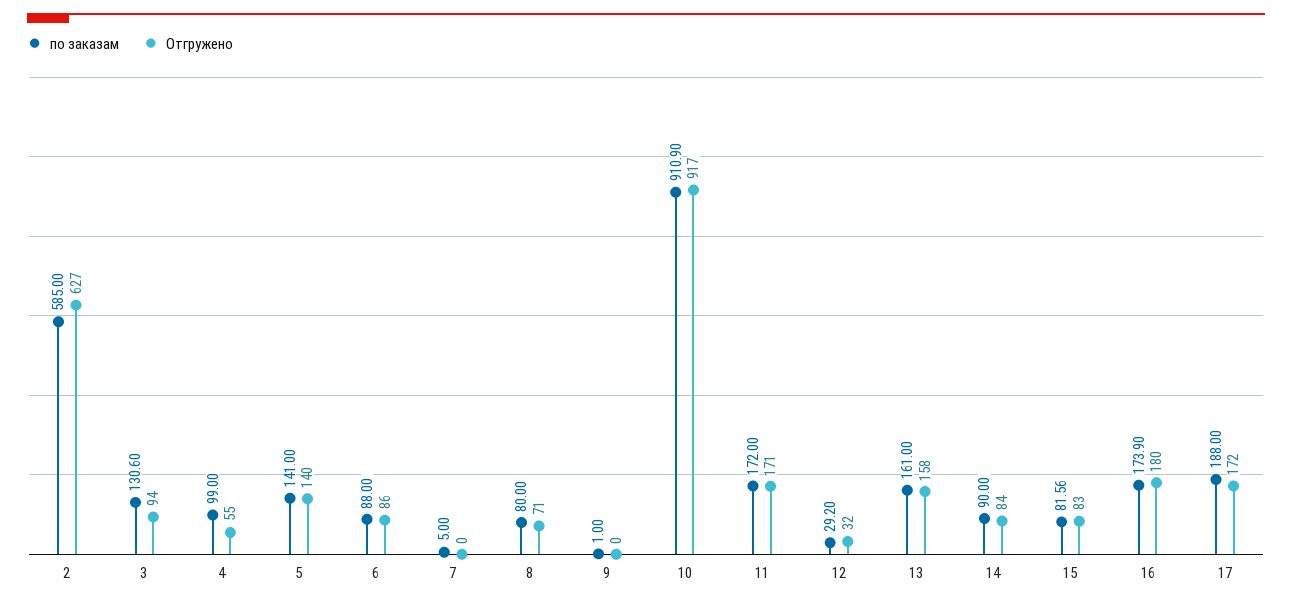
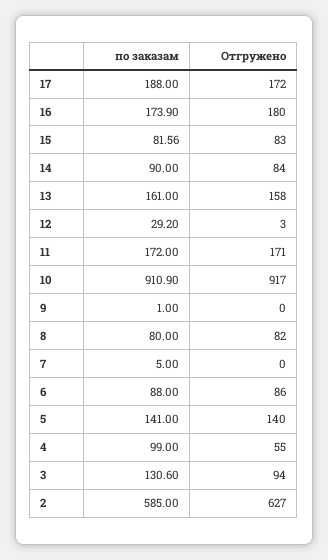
  {
    "по заказам": {
      "2": 585,
      "3": 130.6,
      "4": 99,
      "5": 141,
      "6": 88,
      "7": 5,
      "8": 80,
      "9": 1,
      "10": 910.9,
      "11": 172,
      "12": 29.2,
      "13": 161,
      "14": 90,
      "15": 81.56,
      "16": 173.9,
      "17": 188
    },
    "Отгружено": {
      "2": 627,
      "3": 94,
      "4": 55,
      "5": 140,
      "6": 86,
      "7": 0,
-     "8": 71,
+     "8": 82,
      "9": 0,
      "10": 917,
      "11": 171,
-     "12": 32,
+     "12": 3,
      "13": 158,
      "14": 84,
      "15": 83,
      "16": 180,
      "17": 172
    }
  }

